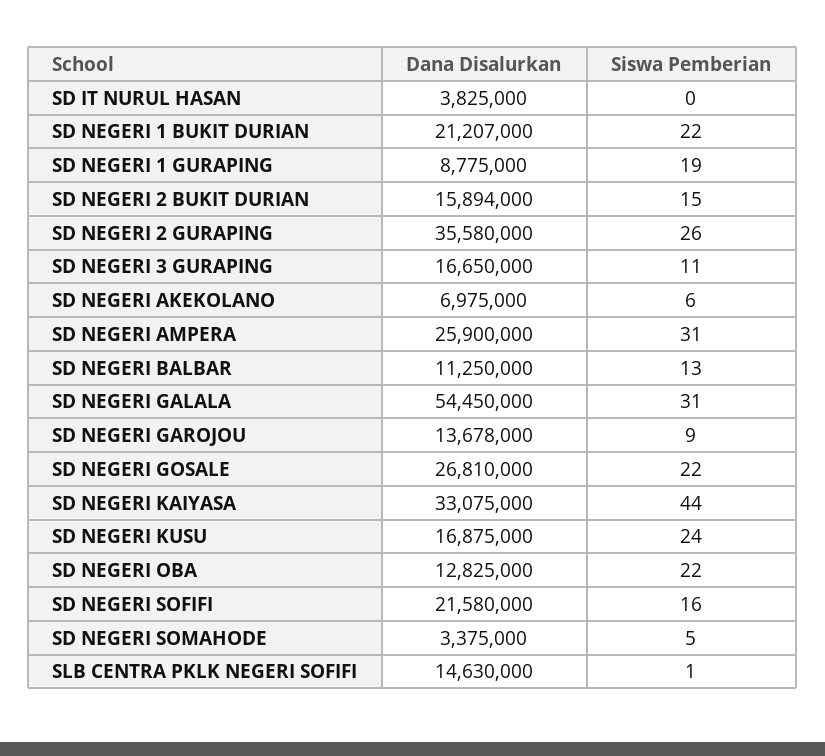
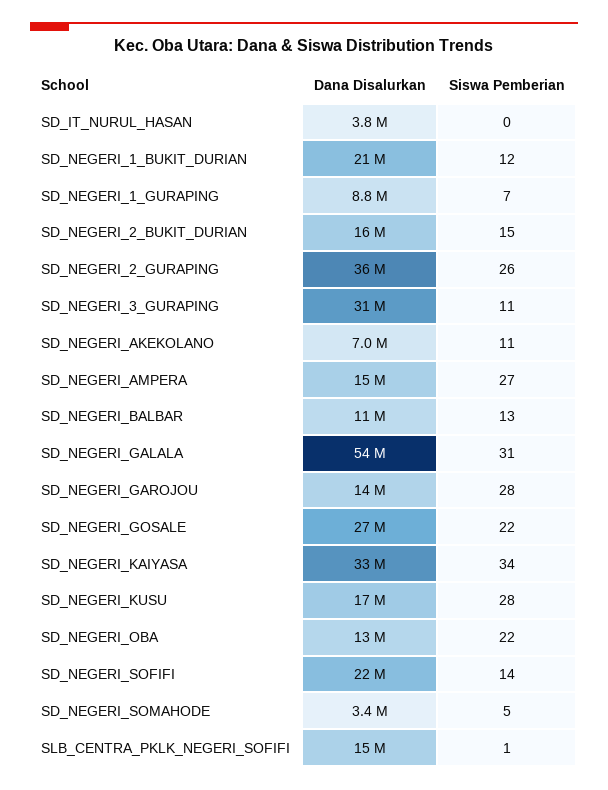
  {
    "Dana Disalurkan": {
      "SD IT NURUL HASAN": 3825000,
      "SD NEGERI 1 BUKIT DURIAN": 21207000,
      "SD NEGERI 1 GURAPING": 8775000,
      "SD NEGERI 2 BUKIT DURIAN": 15894000,
      "SD NEGERI 2 GURAPING": 35580000,
-     "SD NEGERI 3 GURAPING": 16650000,
+     "SD NEGERI 3 GURAPING": 31000000,
      "SD NEGERI AKEKOLANO": 6975000,
-     "SD NEGERI AMPERA": 25900000,
+     "SD NEGERI AMPERA": 15000000,
      "SD NEGERI BALBAR": 11250000,
      "SD NEGERI GALALA": 54450000,
      "SD NEGERI GAROJOU": 13678000,
      "SD NEGERI GOSALE": 26810000,
      "SD NEGERI KAIYASA": 33075000,
      "SD NEGERI KUSU": 16875000,
      "SD NEGERI OBA": 12825000,
      "SD NEGERI SOFIFI": 21580000,
      "SD NEGERI SOMAHODE": 3375000,
      "SLB CENTRA PKLK NEGERI SOFIFI": 14630000
    },
    "Siswa Pemberian": {
      "SD IT NURUL HASAN": 0,
-     "SD NEGERI 1 BUKIT DURIAN": 22,
+     "SD NEGERI 1 BUKIT DURIAN": 12,
-     "SD NEGERI 1 GURAPING": 19,
+     "SD NEGERI 1 GURAPING": 7,
      "SD NEGERI 2 BUKIT DURIAN": 15,
      "SD NEGERI 2 GURAPING": 26,
      "SD NEGERI 3 GURAPING": 11,
-     "SD NEGERI AKEKOLANO": 6,
+     "SD NEGERI AKEKOLANO": 11,
-     "SD NEGERI AMPERA": 31,
+     "SD NEGERI AMPERA": 27,
      "SD NEGERI BALBAR": 13,
      "SD NEGERI GALALA": 31,
-     "SD NEGERI GAROJOU": 9,
+     "SD NEGERI GAROJOU": 28,
      "SD NEGERI GOSALE": 22,
-     "SD NEGERI KAIYASA": 44,
+     "SD NEGERI KAIYASA": 34,
-     "SD NEGERI KUSU": 24,
+     "SD NEGERI KUSU": 28,
      "SD NEGERI OBA": 22,
-     "SD NEGERI SOFIFI": 16,
+     "SD NEGERI SOFIFI": 14,
      "SD NEGERI SOMAHODE": 5,
      "SLB CENTRA PKLK NEGERI SOFIFI": 1
    }
  }

